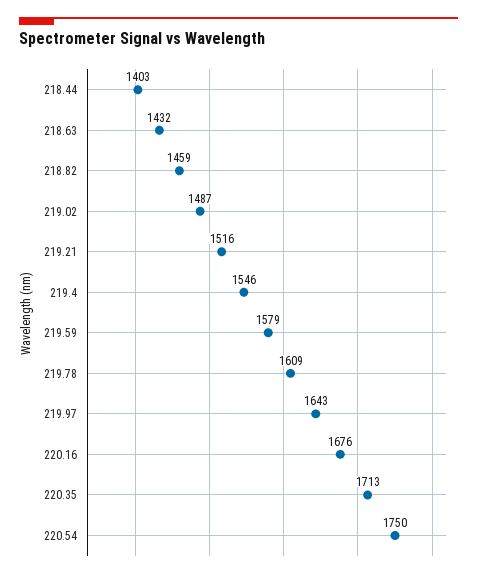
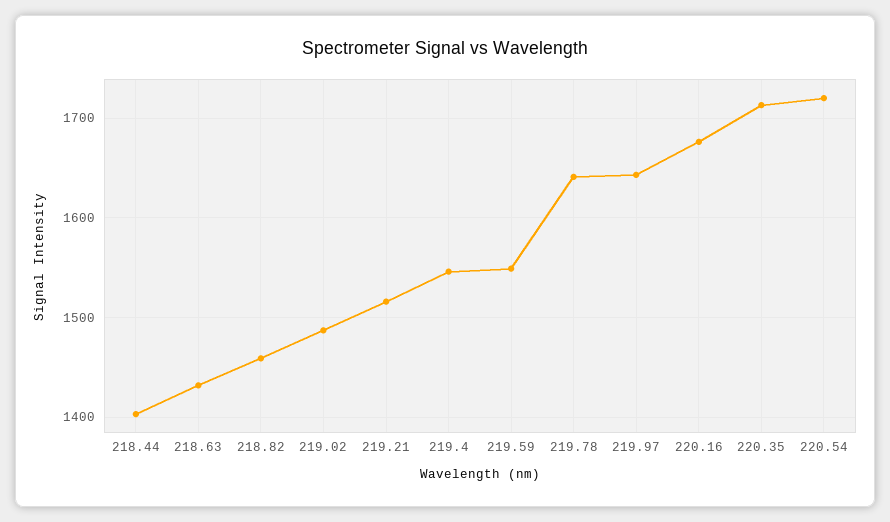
  {
    "218.44": 1403,
    "218.63": 1432,
    "218.82": 1459,
    "219.02": 1487,
    "219.21": 1516,
    "219.4": 1546,
-   "219.59": 1579,
+   "219.59": 1550,
-   "219.78": 1609,
+   "219.78": 1640,
    "219.97": 1643,
    "220.16": 1676,
    "220.35": 1713,
-   "220.54": 1750
+   "220.54": 1720
  }

